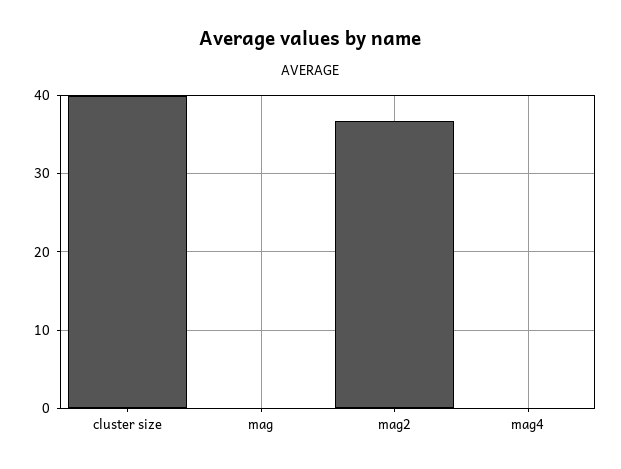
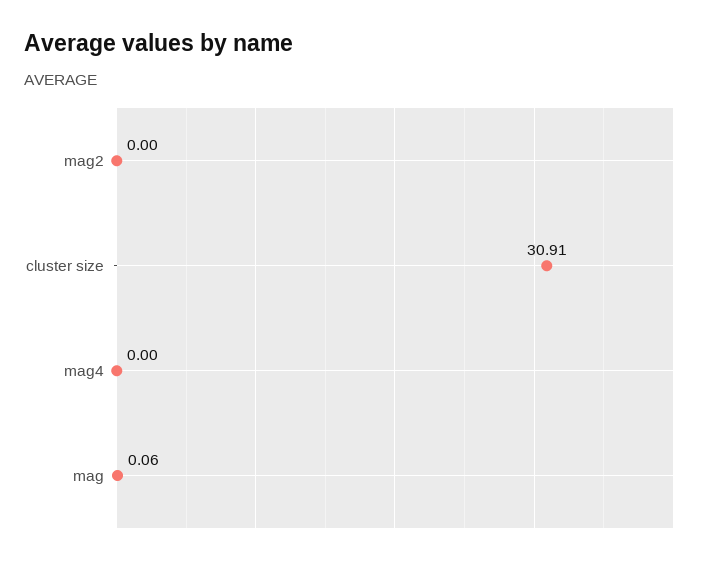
  {
-   "cluster size": 40,
+   "cluster size": 30.91,
    "mag": 0.06,
-   "mag2": 37,
+   "mag2": 0,
    "mag4": 0
  }

